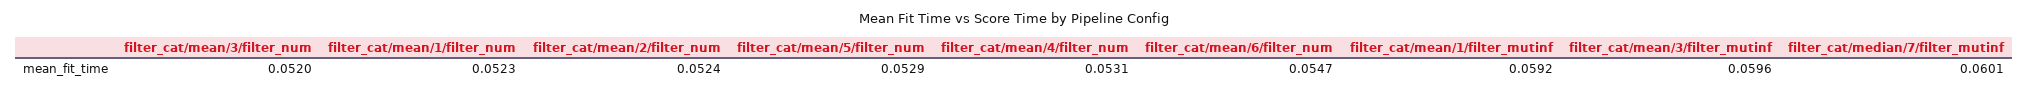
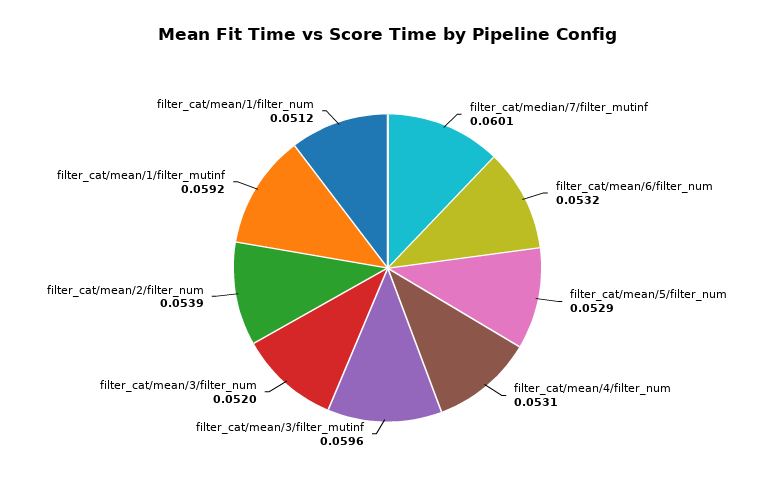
  {
    "filter_cat/mean/3/filter_num": 0.052,
-   "filter_cat/mean/1/filter_num": 0.0523,
+   "filter_cat/mean/1/filter_num": 0.0512,
-   "filter_cat/mean/2/filter_num": 0.0524,
+   "filter_cat/mean/2/filter_num": 0.0539,
    "filter_cat/mean/5/filter_num": 0.0529,
    "filter_cat/mean/4/filter_num": 0.0531,
-   "filter_cat/mean/6/filter_num": 0.0547,
+   "filter_cat/mean/6/filter_num": 0.0532,
    "filter_cat/mean/1/filter_mutinf": 0.0592,
    "filter_cat/mean/3/filter_mutinf": 0.0596,
    "filter_cat/median/7/filter_mutinf": 0.0601
  }

